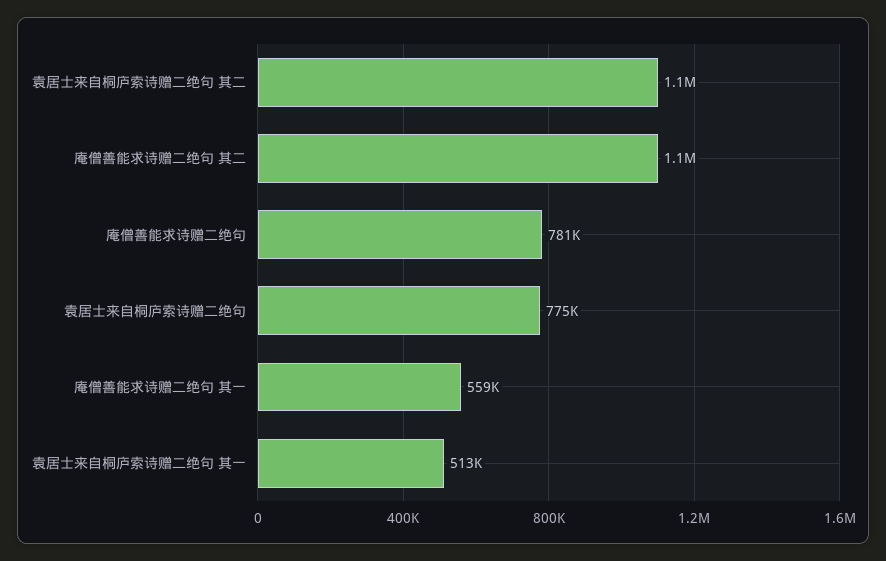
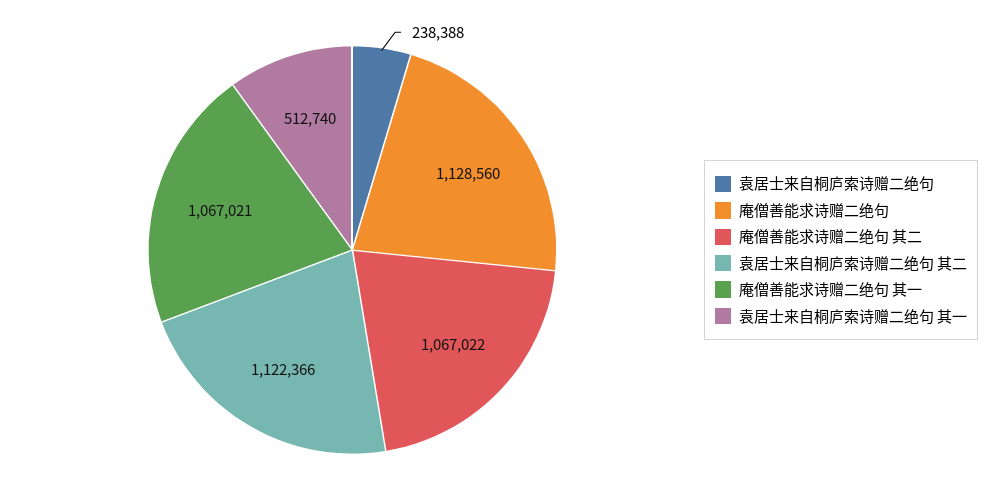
  {
    "袁居士来自桐庐索诗赠二绝句 其二": 1122366,
    "庵僧善能求诗赠二绝句 其二": 1067022,
-   "庵僧善能求诗赠二绝句": 781000,
+   "庵僧善能求诗赠二绝句": 1128560,
-   "袁居士来自桐庐索诗赠二绝句": 775000,
+   "袁居士来自桐庐索诗赠二绝句": 238388,
-   "庵僧善能求诗赠二绝句 其一": 559000,
+   "庵僧善能求诗赠二绝句 其一": 1067021,
    "袁居士来自桐庐索诗赠二绝句 其一": 512740
  }

